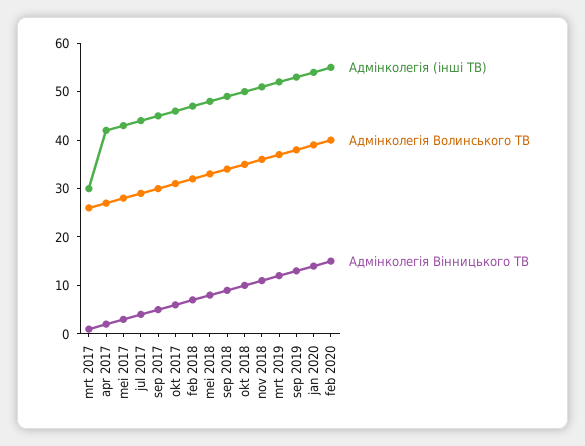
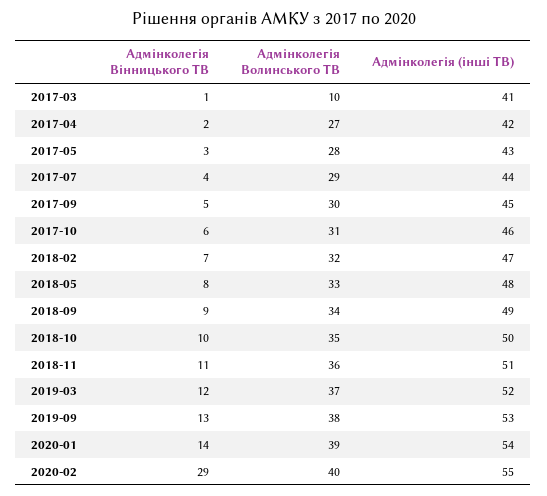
  {
    "Адмінколегія (інші ТВ)": {
-     "mrt 2017": 30,
+     "mrt 2017": 41,
      "apr 2017": 42,
      "mei 2017": 43,
      "jul 2017": 44,
      "sep 2017": 45,
      "okt 2017": 46,
      "feb 2018": 47,
      "mei 2018": 48,
      "sep 2018": 49,
      "okt 2018": 50,
      "nov 2018": 51,
      "mrt 2019": 52,
      "sep 2019": 53,
      "jan 2020": 54,
      "feb 2020": 55
    },
    "Адмінколегія Волинського ТВ": {
-     "mrt 2017": 25,
+     "mrt 2017": 10,
      "apr 2017": 27,
      "mei 2017": 28,
      "jul 2017": 29,
      "sep 2017": 30,
      "okt 2017": 31,
      "feb 2018": 32,
      "mei 2018": 33,
      "sep 2018": 34,
      "okt 2018": 35,
      "nov 2018": 36,
      "mrt 2019": 37,
      "sep 2019": 38,
      "jan 2020": 39,
      "feb 2020": 40
    },
    "Адмінколегія Вінницького ТВ": {
      "mrt 2017": 1,
      "apr 2017": 2,
      "mei 2017": 3,
      "jul 2017": 4,
      "sep 2017": 5,
      "okt 2017": 6,
      "feb 2018": 7,
      "mei 2018": 8,
      "sep 2018": 9,
      "okt 2018": 10,
      "nov 2018": 11,
      "mrt 2019": 12,
      "sep 2019": 13,
      "jan 2020": 14,
-     "feb 2020": 15
+     "feb 2020": 29
    }
  }

